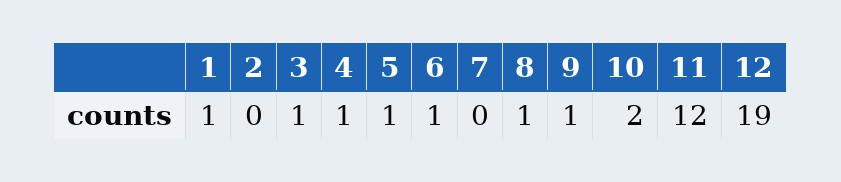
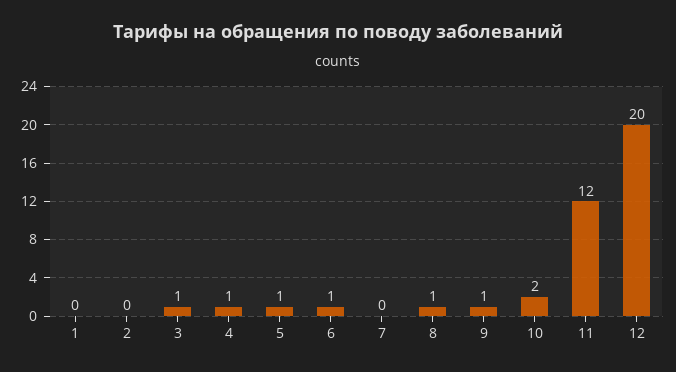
  {
-   "1": 1,
+   "1": 0,
    "2": 0,
    "3": 1,
    "4": 1,
    "5": 1,
    "6": 1,
    "7": 0,
    "8": 1,
    "9": 1,
    "10": 2,
    "11": 12,
-   "12": 19
+   "12": 20
  }

